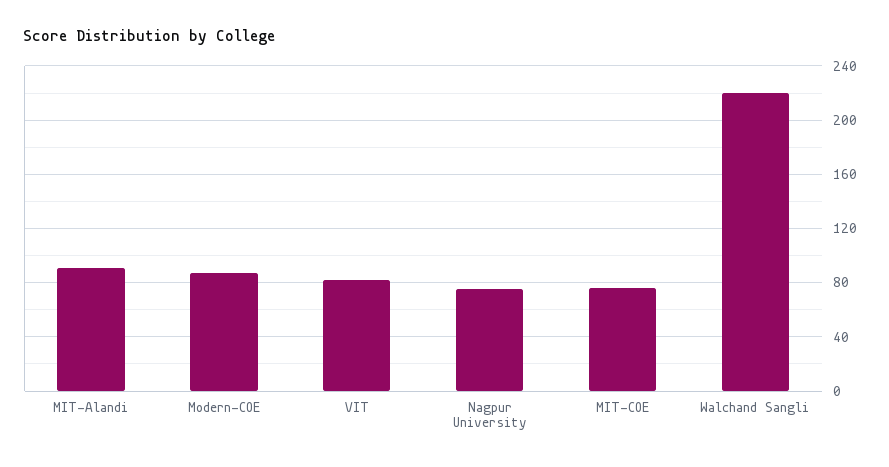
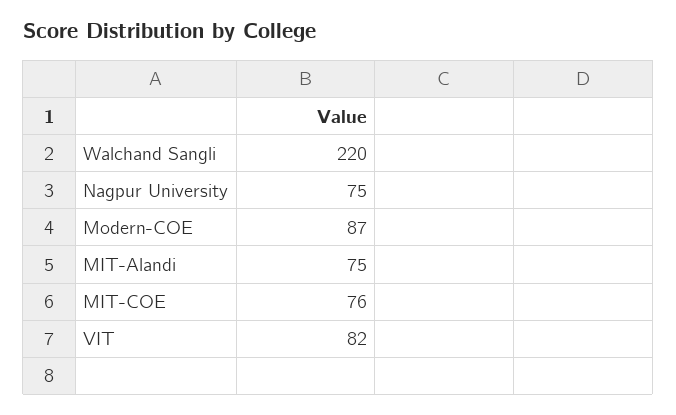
  {
-   "MIT-Alandi": 90,
+   "MIT-Alandi": 75,
    "Modern-COE": 87,
    "VIT": 82,
    "Nagpur University": 75,
    "MIT-COE": 76,
    "Walchand Sangli": 220
  }

